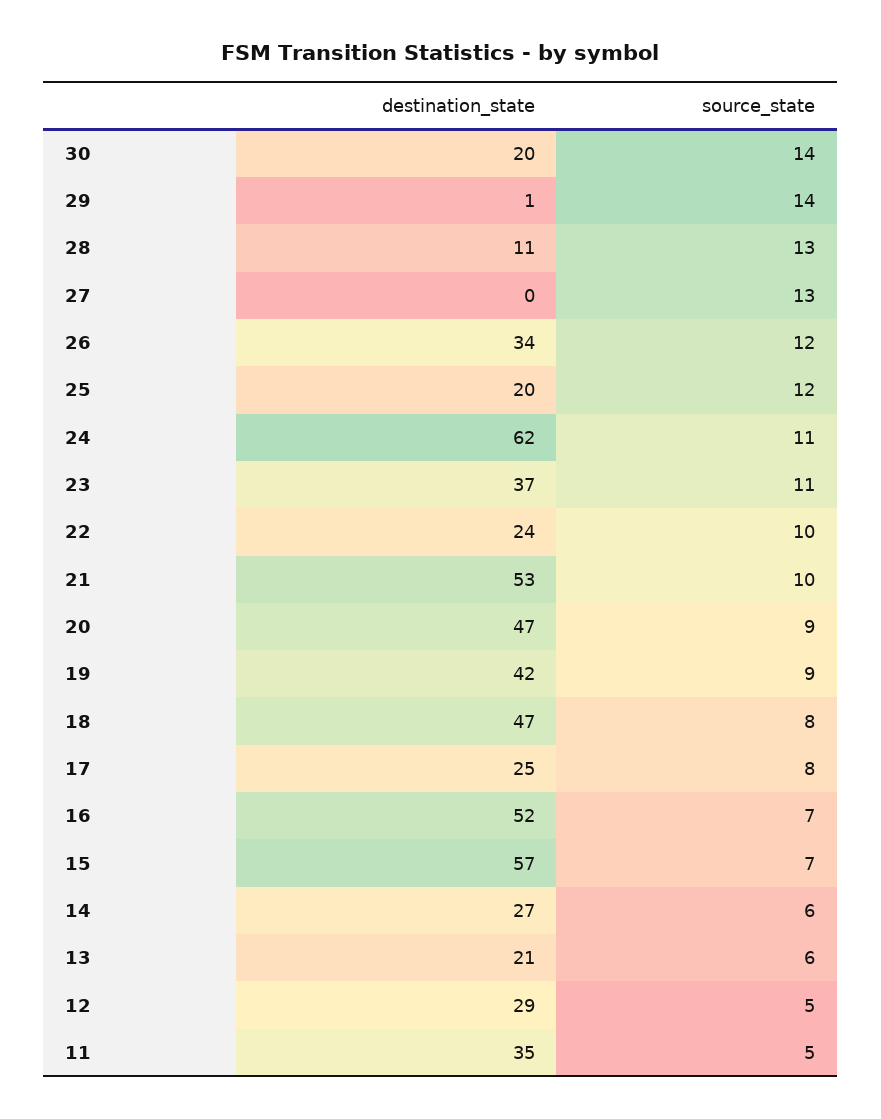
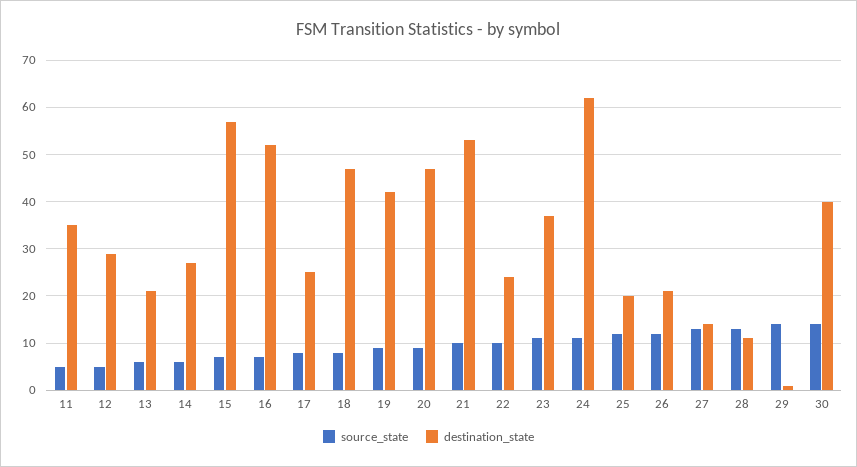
  {
    "destination_state": {
-     "30": 20,
+     "30": 40,
      "29": 1,
      "28": 11,
-     "27": 0,
+     "27": 15,
-     "26": 34,
+     "26": 20,
      "25": 20,
      "24": 62,
      "23": 37,
      "22": 24,
      "21": 53,
      "20": 47,
      "19": 42,
      "18": 47,
      "17": 25,
      "16": 52,
      "15": 57,
      "14": 27,
      "13": 21,
      "12": 29,
      "11": 35
    },
    "source_state": {
      "30": 14,
      "29": 14,
      "28": 13,
      "27": 13,
      "26": 12,
      "25": 12,
      "24": 11,
      "23": 11,
      "22": 10,
      "21": 10,
      "20": 9,
      "19": 9,
      "18": 8,
      "17": 8,
      "16": 7,
      "15": 7,
      "14": 6,
      "13": 6,
      "12": 5,
      "11": 5
    }
  }

